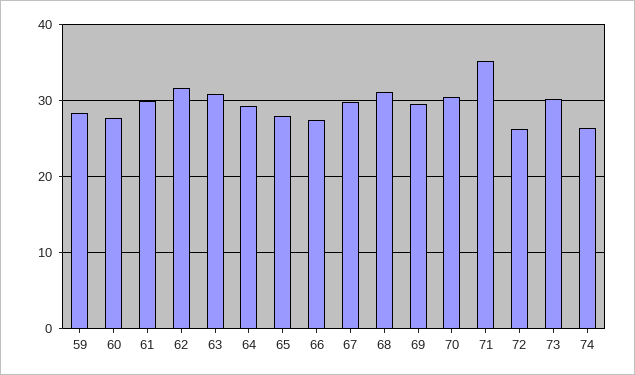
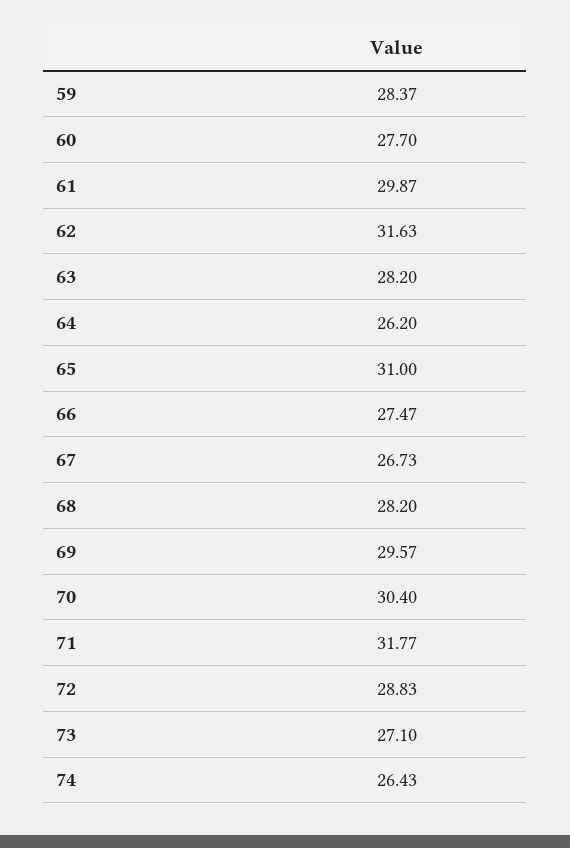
  {
    "59": 28.37,
    "60": 27.7,
    "61": 29.87,
    "62": 31.63,
-   "63": 31,
+   "63": 28.2,
-   "64": 29,
+   "64": 26.2,
-   "65": 28,
+   "65": 31,
    "66": 27.47,
-   "67": 30,
+   "67": 26.73,
-   "68": 31,
+   "68": 28.2,
    "69": 29.57,
    "70": 30.4,
-   "71": 35,
+   "71": 31.77,
-   "72": 26,
+   "72": 28.83,
-   "73": 30,
+   "73": 27.1,
    "74": 26.43
  }

